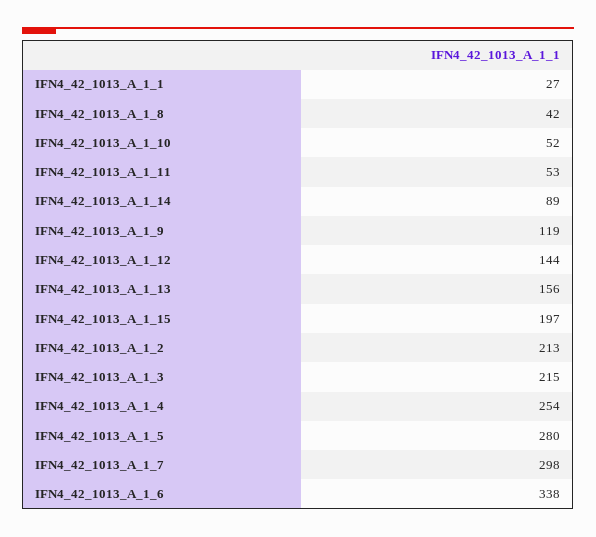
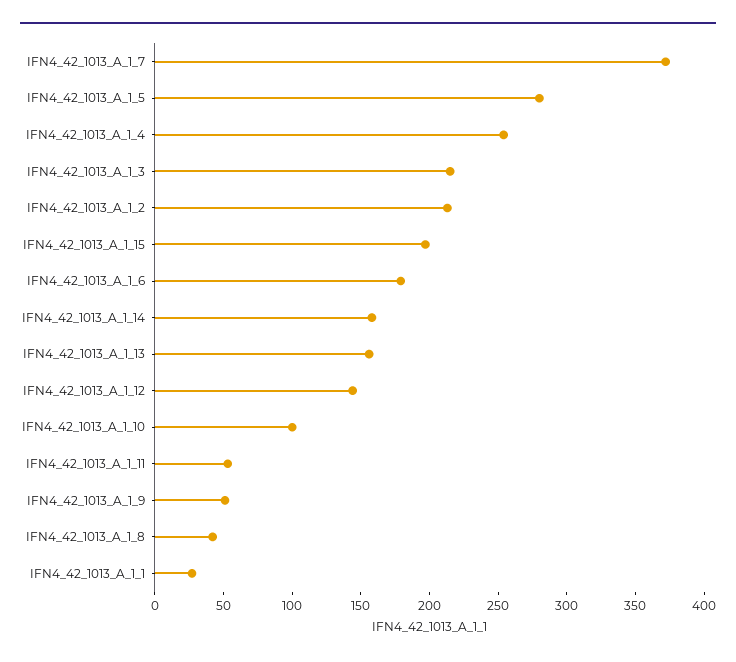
  {
    "IFN4_42_1013_A_1_1": 27,
    "IFN4_42_1013_A_1_8": 42,
-   "IFN4_42_1013_A_1_10": 52,
+   "IFN4_42_1013_A_1_10": 100,
    "IFN4_42_1013_A_1_11": 53,
-   "IFN4_42_1013_A_1_14": 89,
+   "IFN4_42_1013_A_1_14": 160,
-   "IFN4_42_1013_A_1_9": 119,
+   "IFN4_42_1013_A_1_9": 50,
    "IFN4_42_1013_A_1_12": 144,
    "IFN4_42_1013_A_1_13": 156,
    "IFN4_42_1013_A_1_15": 197,
    "IFN4_42_1013_A_1_2": 213,
    "IFN4_42_1013_A_1_3": 215,
    "IFN4_42_1013_A_1_4": 254,
    "IFN4_42_1013_A_1_5": 280,
-   "IFN4_42_1013_A_1_7": 298,
+   "IFN4_42_1013_A_1_7": 370,
-   "IFN4_42_1013_A_1_6": 338
+   "IFN4_42_1013_A_1_6": 180
  }

